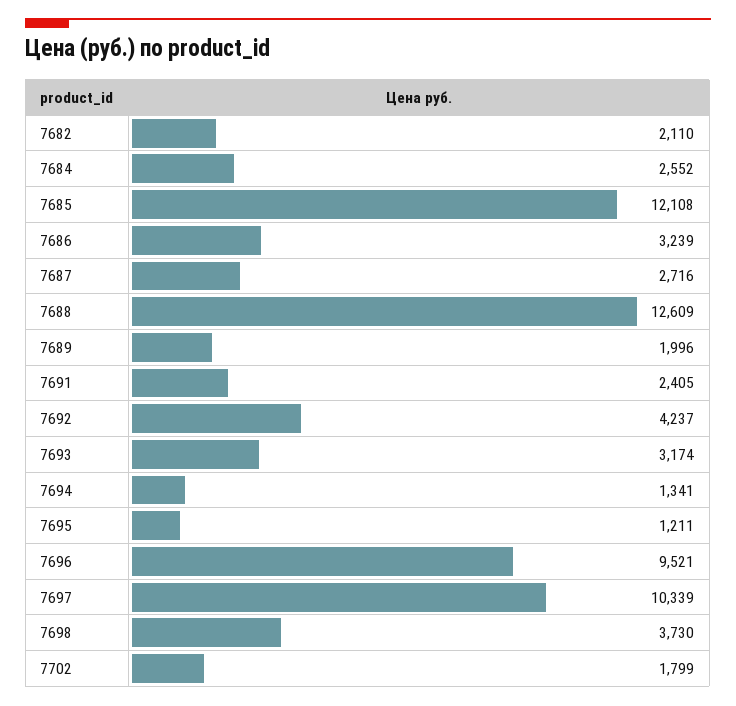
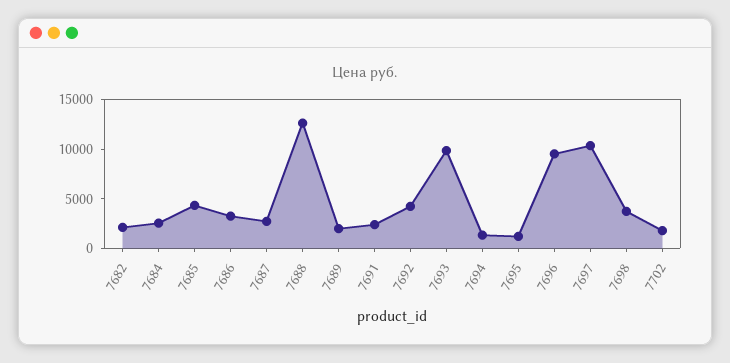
  {
    "7682": 2110,
    "7684": 2552,
-   "7685": 12108,
+   "7685": 4000,
    "7686": 3239,
    "7687": 2716,
    "7688": 12609,
    "7689": 1996,
    "7691": 2405,
    "7692": 4237,
-   "7693": 3174,
+   "7693": 10000,
    "7694": 1341,
    "7695": 1211,
    "7696": 9521,
    "7697": 10339,
    "7698": 3730,
    "7702": 1799
  }

